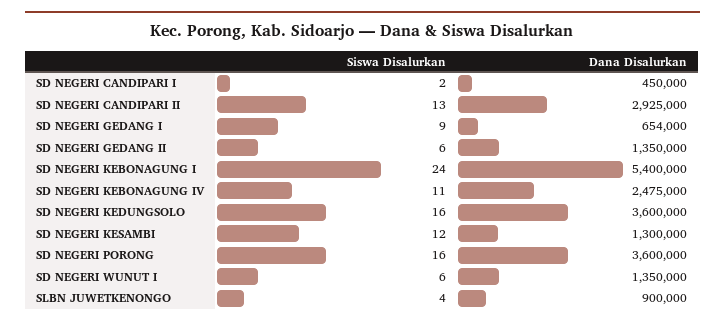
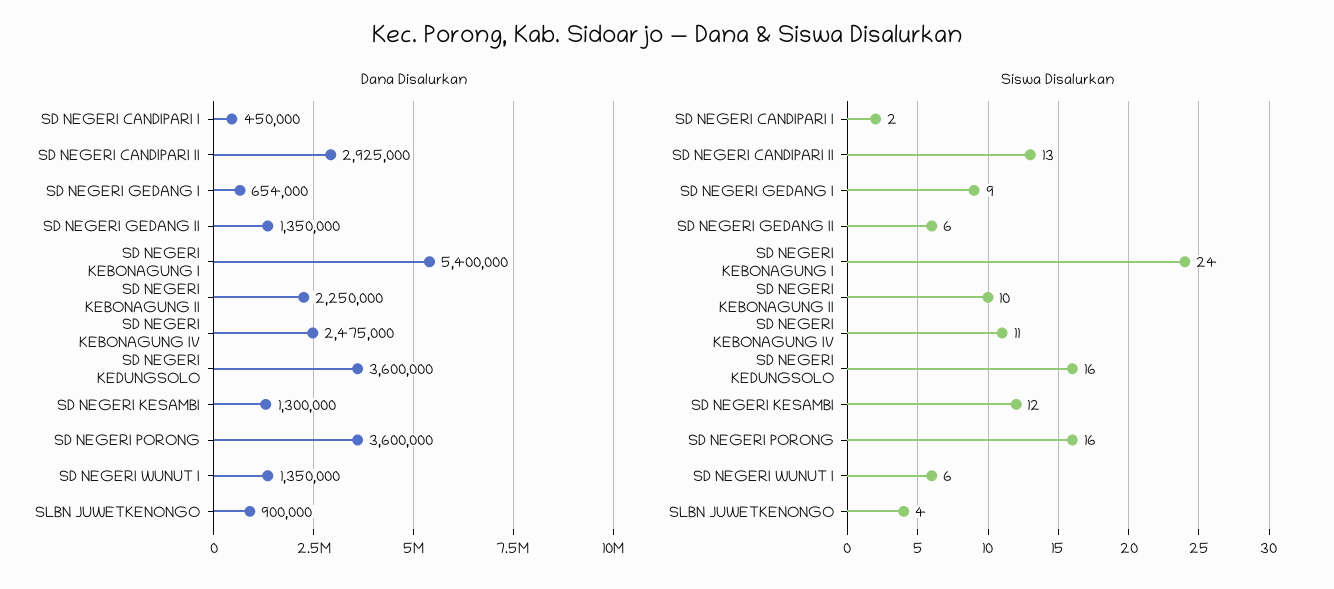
  {
    "Siswa Disalurkan": {
      "SD NEGERI CANDIPARI I": 2,
      "SD NEGERI CANDIPARI II": 13,
      "SD NEGERI GEDANG I": 9,
      "SD NEGERI GEDANG II": 6,
      "SD NEGERI KEBONAGUNG I": 24,
      "SD NEGERI KEBONAGUNG IV": 11,
      "SD NEGERI KEDUNGSOLO": 16,
      "SD NEGERI KESAMBI": 12,
      "SD NEGERI PORONG": 16,
      "SD NEGERI WUNUT I": 6,
-     "SLBN JUWETKENONGO": 4
+     "SLBN JUWETKENONGO": 4,
+     "SD NEGERI KEBONAGUNG II": 10
    },
    "Dana Disalurkan": {
      "SD NEGERI CANDIPARI I": 450000,
      "SD NEGERI CANDIPARI II": 2925000,
      "SD NEGERI GEDANG I": 654000,
      "SD NEGERI GEDANG II": 1350000,
      "SD NEGERI KEBONAGUNG I": 5400000,
      "SD NEGERI KEBONAGUNG IV": 2475000,
      "SD NEGERI KEDUNGSOLO": 3600000,
      "SD NEGERI KESAMBI": 1300000,
      "SD NEGERI PORONG": 3600000,
      "SD NEGERI WUNUT I": 1350000,
-     "SLBN JUWETKENONGO": 900000
+     "SLBN JUWETKENONGO": 900000,
+     "SD NEGERI KEBONAGUNG II": 2250000
    }
  }

